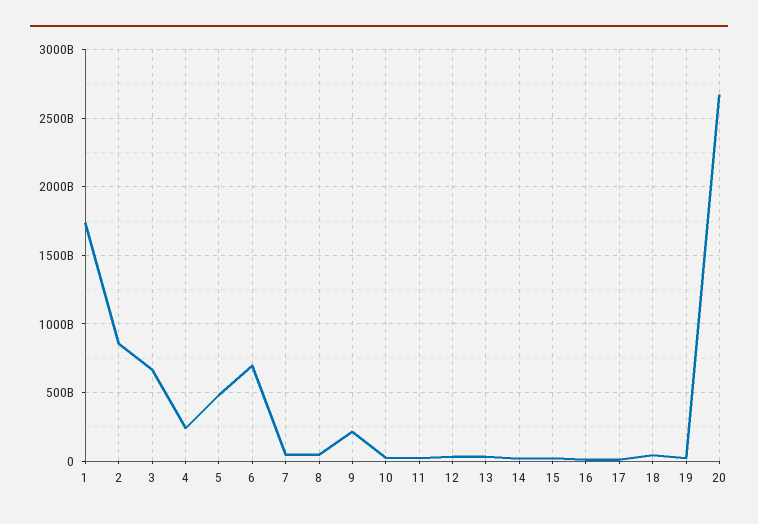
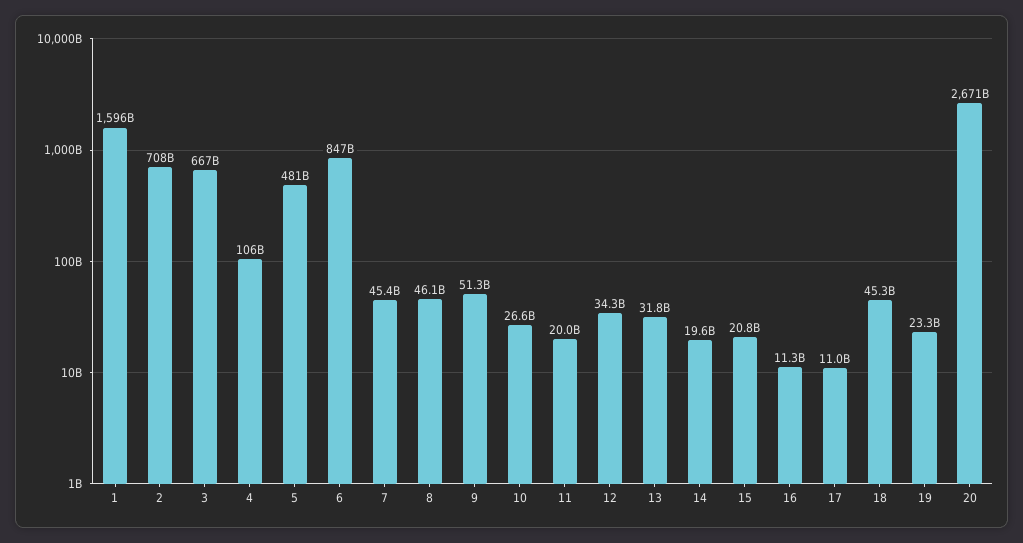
  {
-   "1": 1750000000000,
+   "1": 1596000000000,
-   "2": 850000000000,
+   "2": 708000000000,
    "3": 667000000000,
-   "4": 250000000000,
+   "4": 106000000000,
    "5": 481000000000,
-   "6": 700000000000,
+   "6": 847000000000,
    "7": 45400000000,
    "8": 46100000000,
-   "9": 200000000000,
+   "9": 51300000000,
    "10": 26600000000,
    "11": 20000000000,
    "12": 34300000000,
    "13": 31800000000,
    "14": 19600000000,
    "15": 20800000000,
    "16": 11300000000,
    "17": 11000000000,
    "18": 45300000000,
    "19": 23300000000,
    "20": 2671000000000
  }

